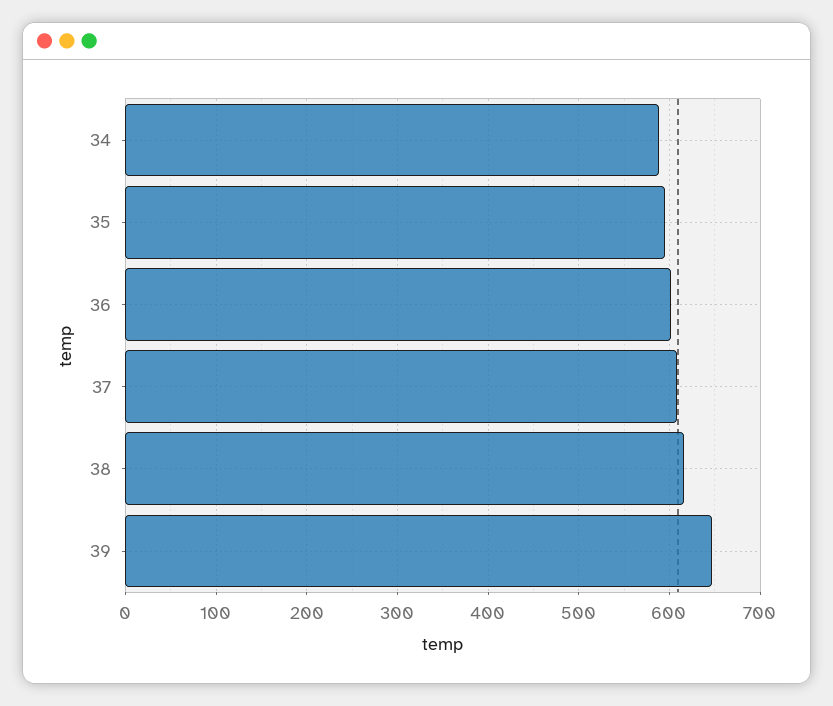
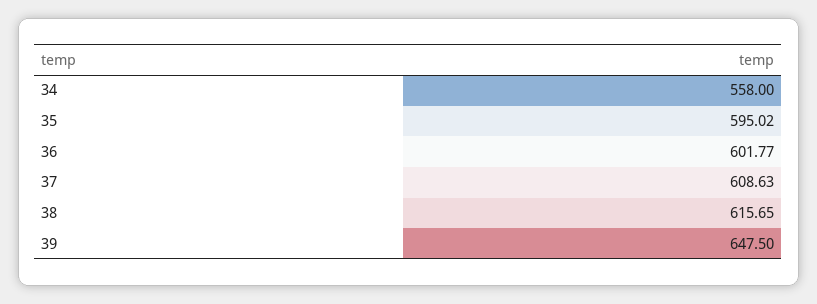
  {
-   "34": 590,
+   "34": 558,
    "35": 595.02,
    "36": 601.77,
    "37": 608.63,
    "38": 615.65,
    "39": 647.5
  }

